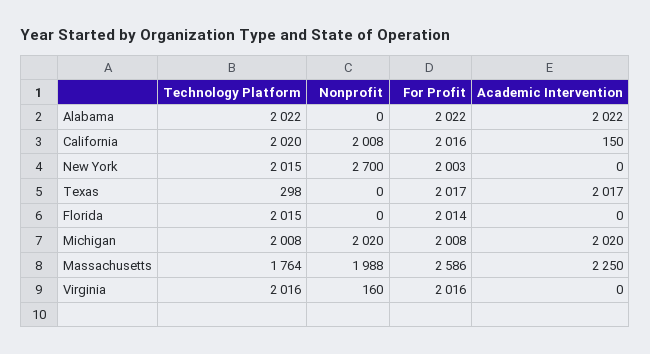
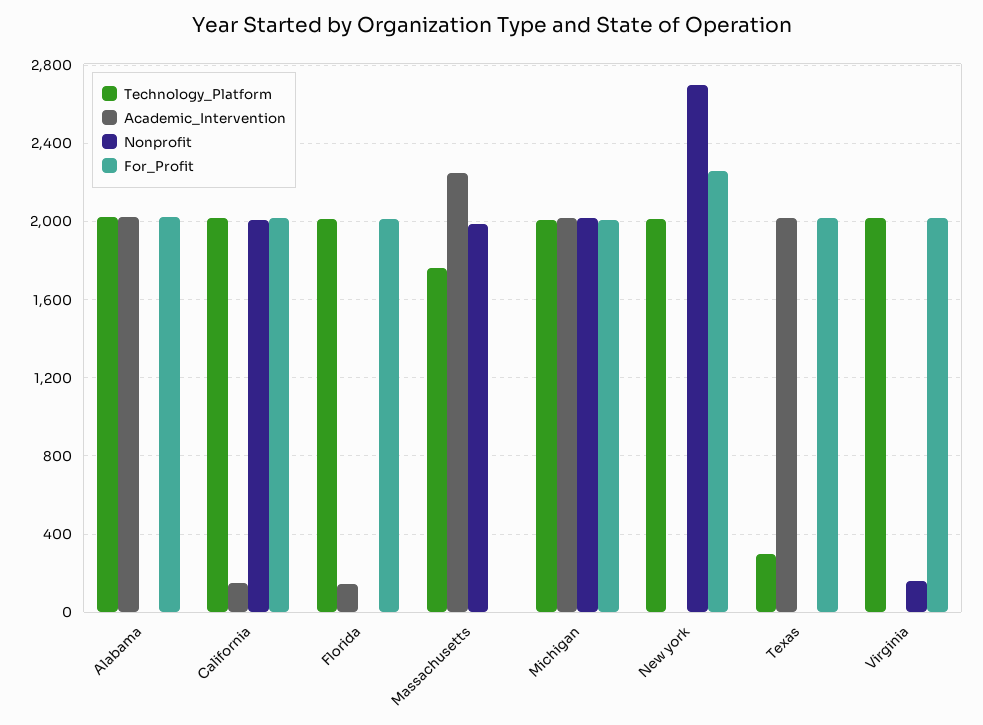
  {
    "Technology Platform": {
      "Alabama": 2022,
      "California": 2020,
      "New York": 2015,
      "Texas": 298,
      "Florida": 2015,
      "Michigan": 2008,
      "Massachusetts": 1764,
      "Virginia": 2016
    },
    "Nonprofit": {
      "Alabama": 0,
      "California": 2008,
      "New York": 2700,
      "Texas": 0,
      "Florida": 0,
      "Michigan": 2020,
      "Massachusetts": 1988,
      "Virginia": 160
    },
    "For Profit": {
      "Alabama": 2022,
      "California": 2016,
-     "New York": 2003,
+     "New York": 2250,
      "Texas": 2017,
      "Florida": 2014,
      "Michigan": 2008,
-     "Massachusetts": 2586,
+     "Massachusetts": 0,
      "Virginia": 2016
    },
    "Academic Intervention": {
      "Alabama": 2022,
      "California": 150,
      "New York": 0,
      "Texas": 2017,
-     "Florida": 0,
+     "Florida": 150,
      "Michigan": 2020,
      "Massachusetts": 2250,
      "Virginia": 0
    }
  }

